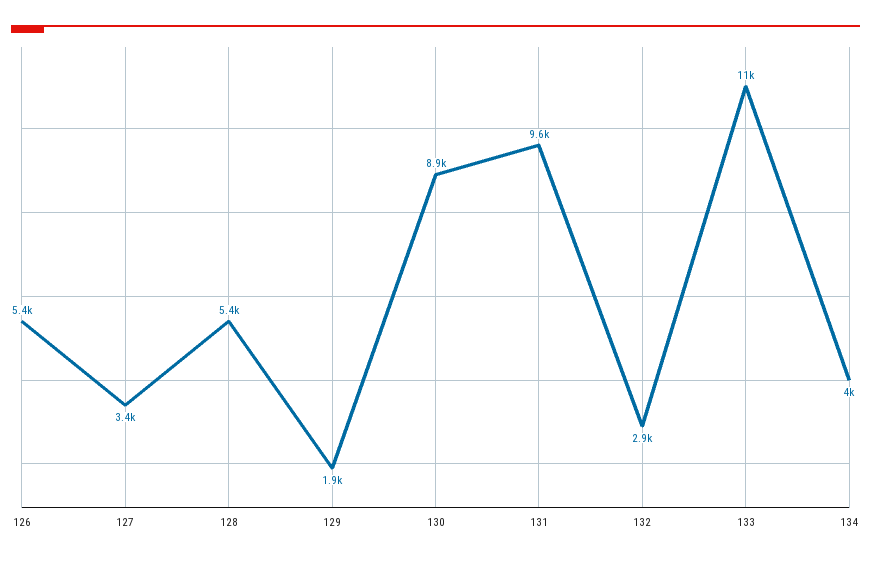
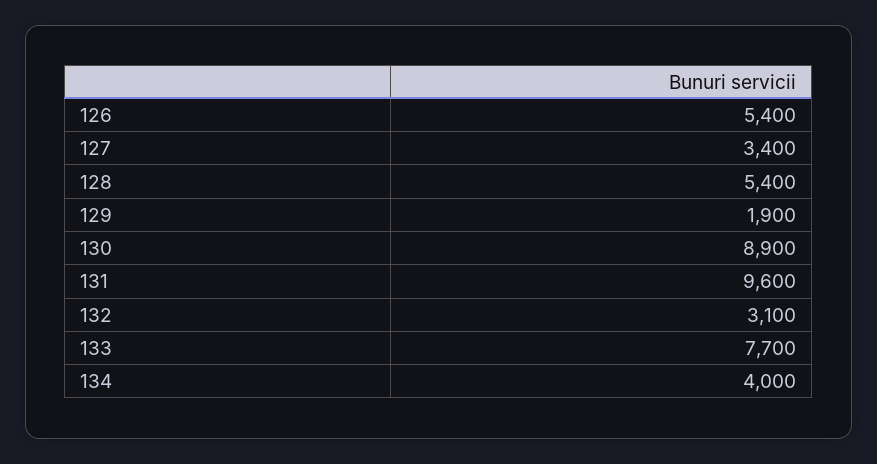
  {
    "126": 5400,
    "127": 3400,
    "128": 5400,
    "129": 1900,
    "130": 8900,
    "131": 9600,
-   "132": 2900,
+   "132": 3100,
-   "133": 11000,
+   "133": 7700,
    "134": 4000
  }

